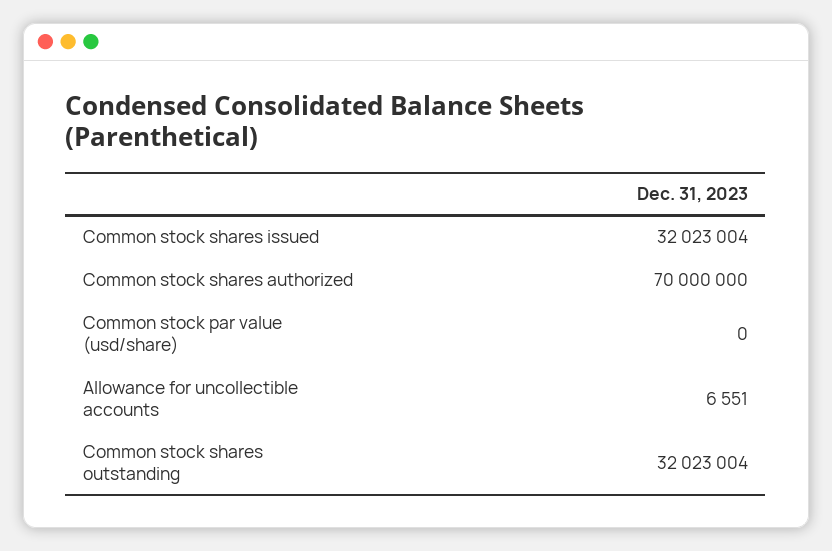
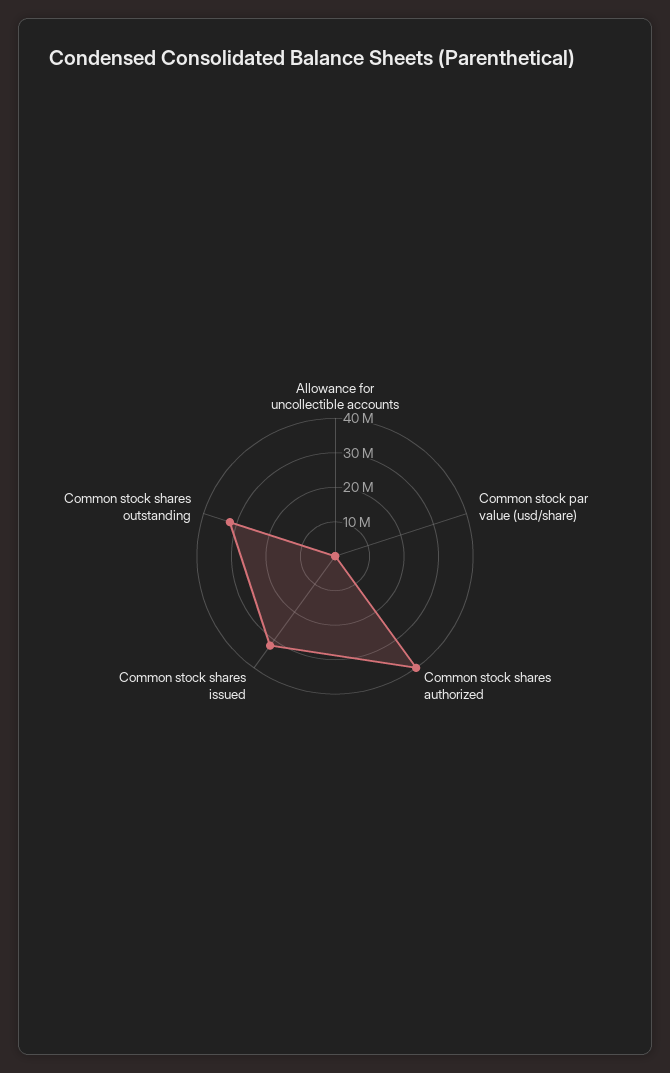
  {
    "Common stock shares issued": 32023004,
-   "Common stock shares authorized": 70000000,
+   "Common stock shares authorized": 40000000,
    "Common stock par value (usd/share)": 0,
    "Allowance for uncollectible accounts": 6551,
    "Common stock shares outstanding": 32023004
  }

